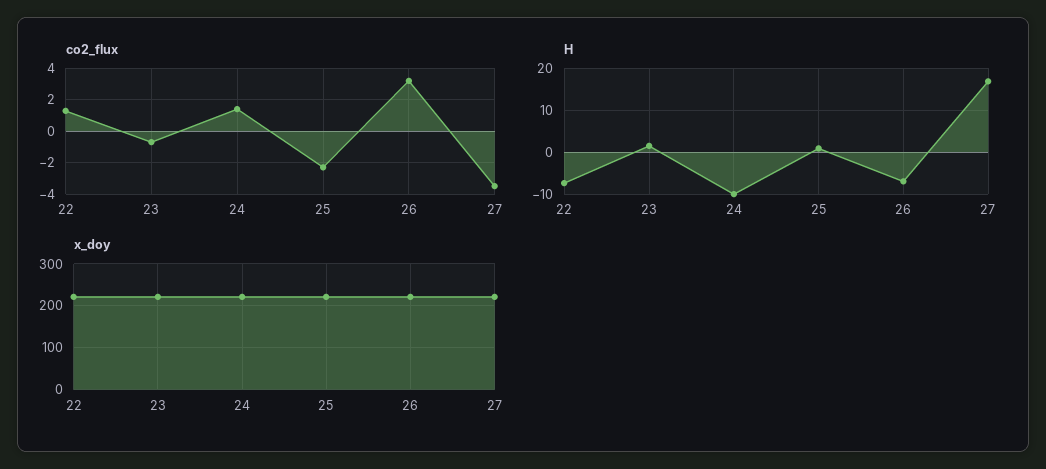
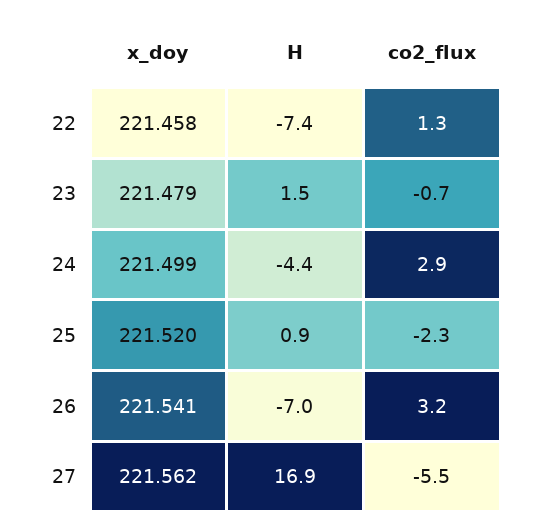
  {
    "co2_flux": {
      "22": 1.3,
      "23": -0.7,
-     "24": 1.5,
+     "24": 2.9,
      "25": -2.3,
      "26": 3.2,
-     "27": -3.5
+     "27": -5.5
    },
    "H": {
      "22": -7.4,
      "23": 1.5,
-     "24": -10,
+     "24": -4.4,
      "25": 0.9,
      "26": -7,
      "27": 16.9
    },
    "x_doy": {
      "22": 221.458,
      "23": 221.479,
      "24": 221.499,
      "25": 221.52,
      "26": 221.541,
      "27": 221.562
    }
  }

